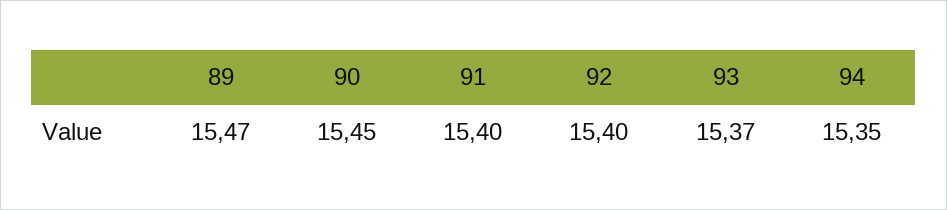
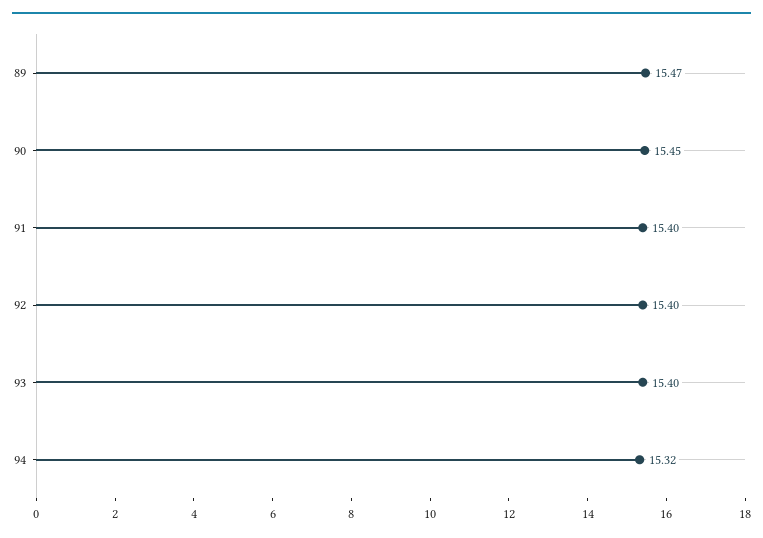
  {
    "89": 15.47,
    "90": 15.45,
    "91": 15.4,
    "92": 15.4,
-   "93": 15.37,
+   "93": 15.4,
-   "94": 15.35
+   "94": 15.32
  }

